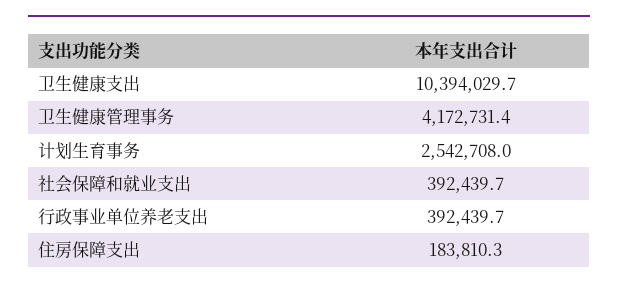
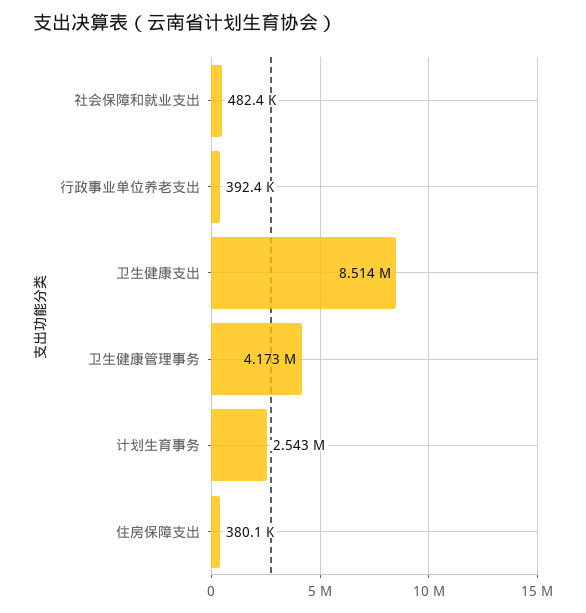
  {
-   "卫生健康支出": 10394029.7,
+   "卫生健康支出": 8514000,
    "卫生健康管理事务": 4172731.4,
    "计划生育事务": 2542708,
-   "社会保障和就业支出": 392439.7,
+   "社会保障和就业支出": 482400,
    "行政事业单位养老支出": 392439.7,
-   "住房保障支出": 183810.3
+   "住房保障支出": 380100
  }

